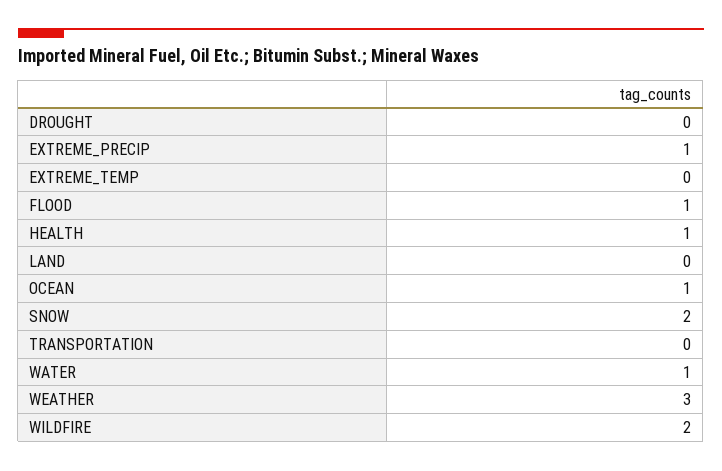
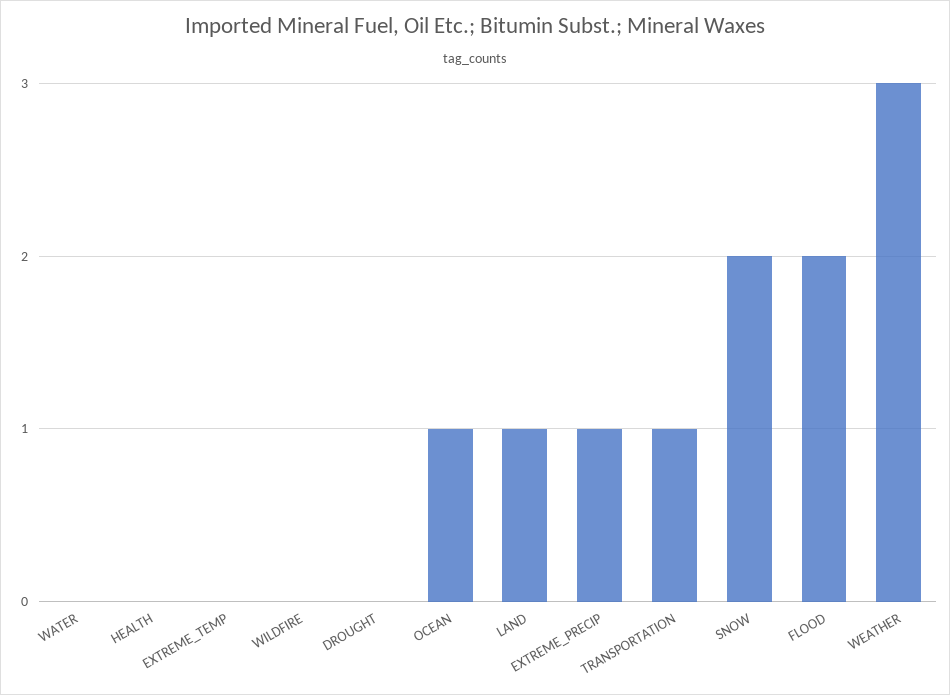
  {
    "DROUGHT": 0,
    "EXTREME_PRECIP": 1,
    "EXTREME_TEMP": 0,
-   "FLOOD": 1,
+   "FLOOD": 2,
-   "HEALTH": 1,
+   "HEALTH": 0,
-   "LAND": 0,
+   "LAND": 1,
    "OCEAN": 1,
    "SNOW": 2,
-   "TRANSPORTATION": 0,
+   "TRANSPORTATION": 1,
-   "WATER": 1,
+   "WATER": 0,
    "WEATHER": 3,
-   "WILDFIRE": 2
+   "WILDFIRE": 0
  }

